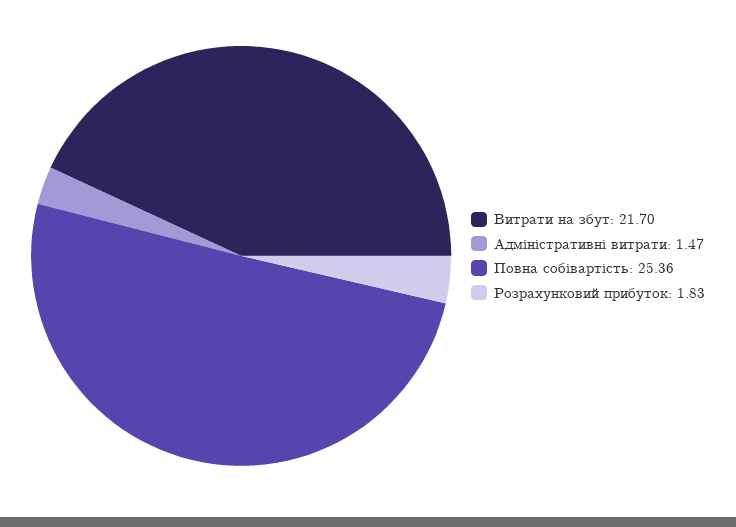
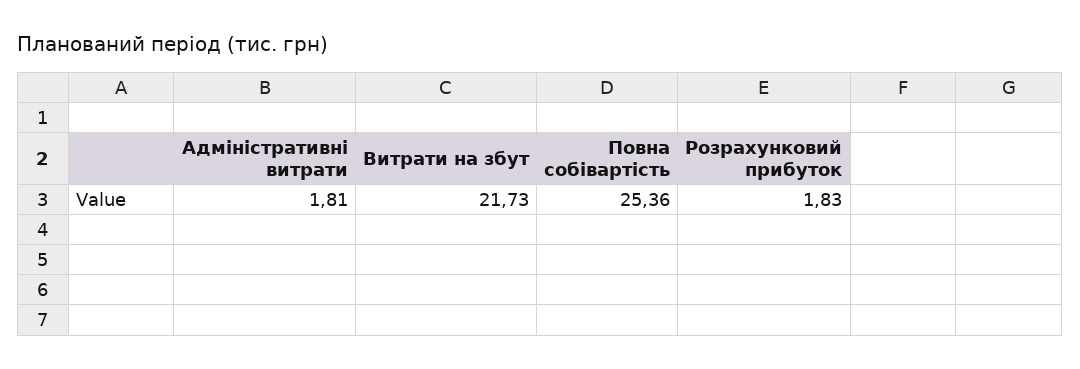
  {
-   "Витрати на збут": 21.7,
+   "Витрати на збут": 21.73,
-   "Адміністративні витрати": 1.47,
+   "Адміністративні витрати": 1.81,
    "Повна собівартість": 25.36,
    "Розрахунковий прибуток": 1.83
  }

